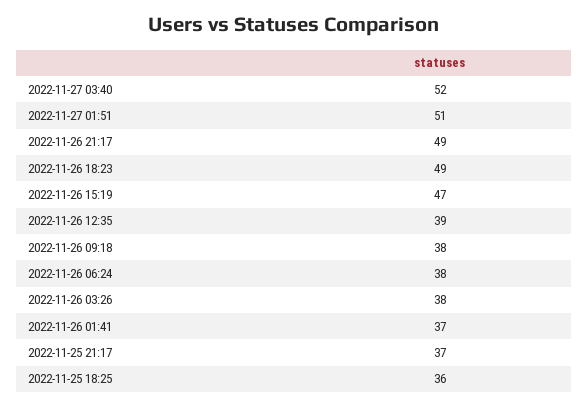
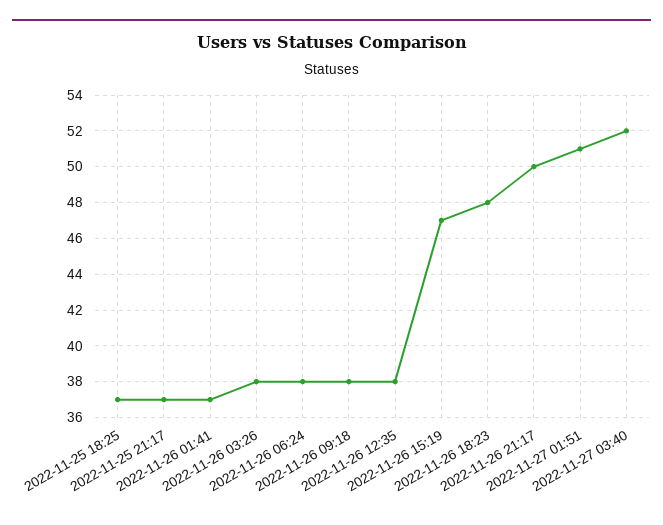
  {
    "2022-11-27 03:40": 52,
    "2022-11-27 01:51": 51,
-   "2022-11-26 21:17": 49,
+   "2022-11-26 21:17": 50,
-   "2022-11-26 18:23": 49,
+   "2022-11-26 18:23": 48,
    "2022-11-26 15:19": 47,
-   "2022-11-26 12:35": 39,
+   "2022-11-26 12:35": 38,
    "2022-11-26 09:18": 38,
    "2022-11-26 06:24": 38,
    "2022-11-26 03:26": 38,
    "2022-11-26 01:41": 37,
    "2022-11-25 21:17": 37,
-   "2022-11-25 18:25": 36
+   "2022-11-25 18:25": 37
  }

